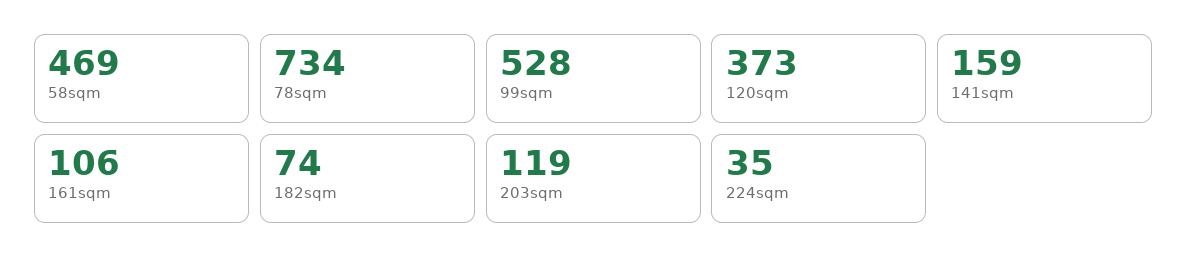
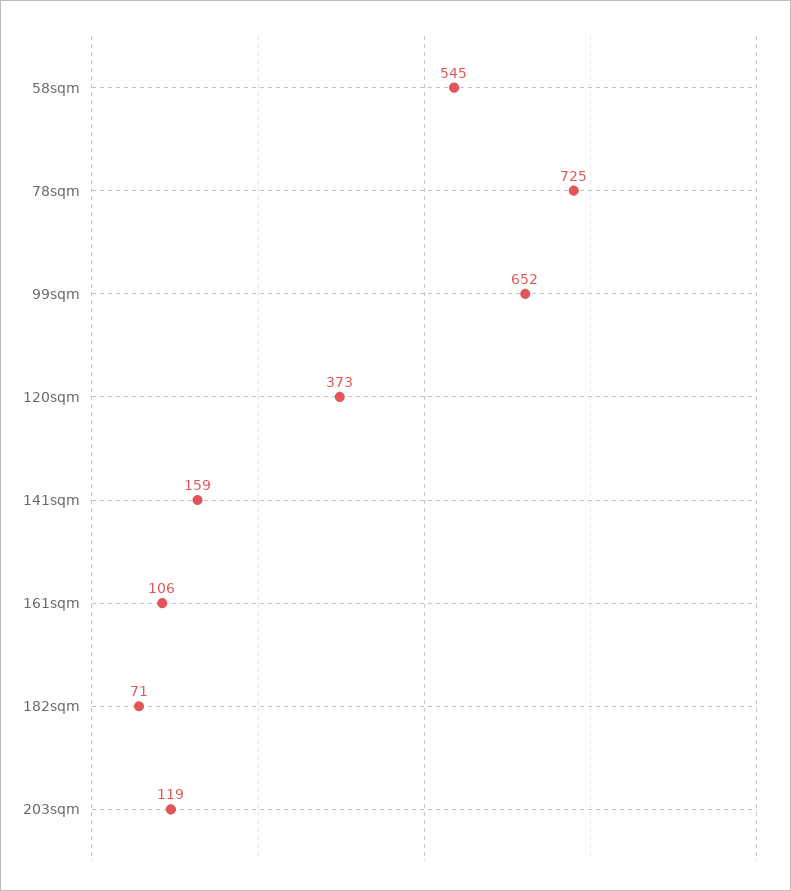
  {
-   "58sqm": 469,
+   "58sqm": 545,
-   "78sqm": 734,
+   "78sqm": 725,
-   "99sqm": 528,
+   "99sqm": 652,
    "120sqm": 373,
    "141sqm": 159,
    "161sqm": 106,
-   "182sqm": 74,
+   "182sqm": 71,
-   "203sqm": 119,
+   "203sqm": 119
-   "224sqm": 35
  }

